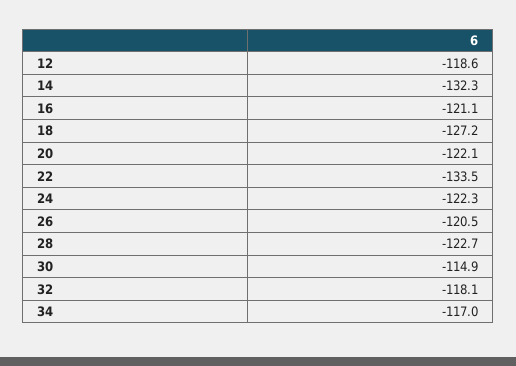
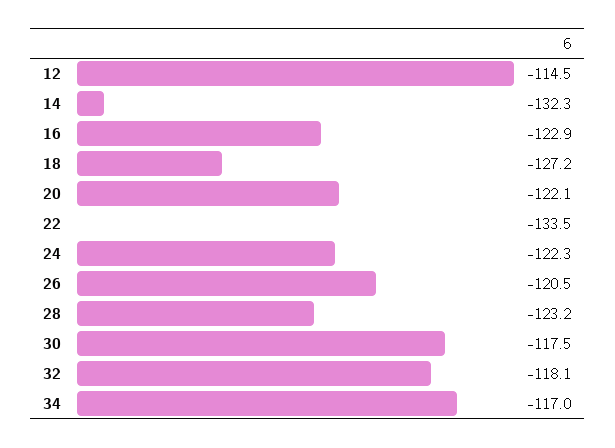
  {
-   "12": -118.6,
+   "12": -114.5,
    "14": -132.3,
-   "16": -121.1,
+   "16": -122.9,
    "18": -127.2,
    "20": -122.1,
    "22": -133.5,
    "24": -122.3,
    "26": -120.5,
-   "28": -122.7,
+   "28": -123.2,
-   "30": -114.9,
+   "30": -117.5,
    "32": -118.1,
    "34": -117
  }

